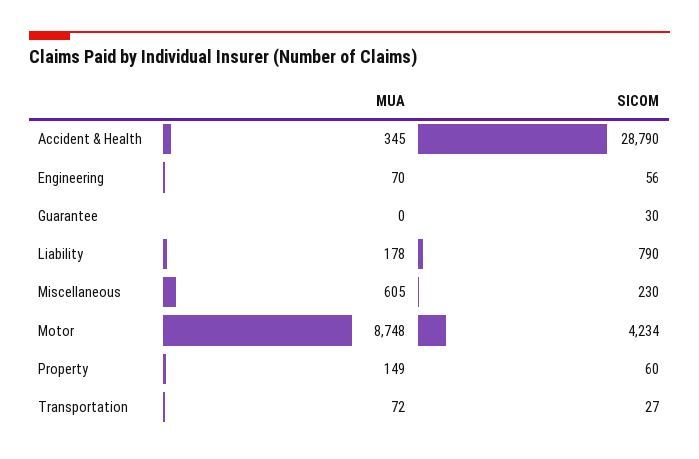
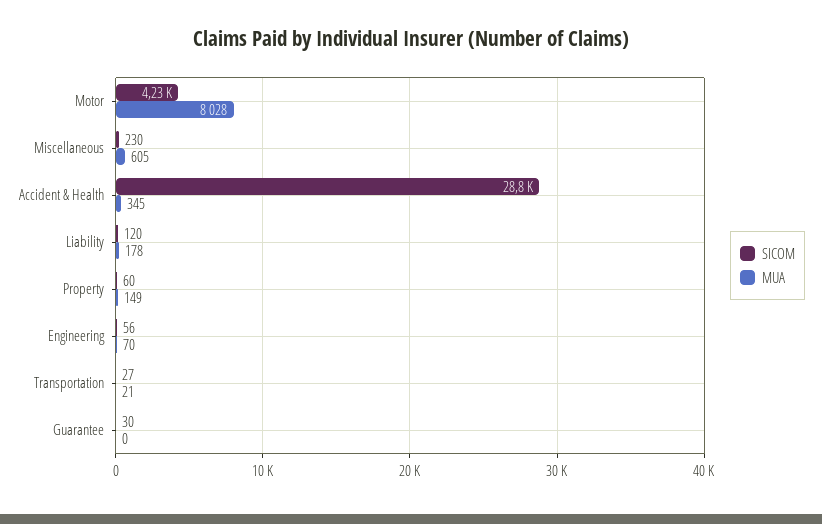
  {
    "MUA": {
      "Accident & Health": 345,
      "Engineering": 70,
      "Guarantee": 0,
      "Liability": 178,
      "Miscellaneous": 605,
-     "Motor": 8748,
+     "Motor": 8028,
      "Property": 149,
-     "Transportation": 72
+     "Transportation": 21
    },
    "SICOM": {
      "Accident & Health": 28790,
      "Engineering": 56,
      "Guarantee": 30,
-     "Liability": 790,
+     "Liability": 120,
      "Miscellaneous": 230,
      "Motor": 4234,
      "Property": 60,
      "Transportation": 27
    }
  }

